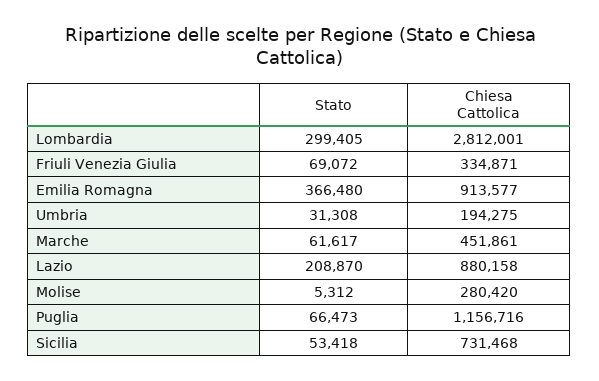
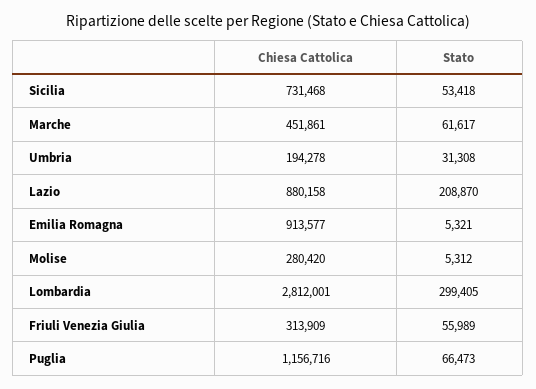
  {
    "Stato": {
      "Lombardia": 299405,
-     "Friuli Venezia Giulia": 69072,
+     "Friuli Venezia Giulia": 55989,
-     "Emilia Romagna": 366480,
+     "Emilia Romagna": 5321,
      "Umbria": 31308,
      "Marche": 61617,
      "Lazio": 208870,
      "Molise": 5312,
      "Puglia": 66473,
      "Sicilia": 53418
    },
    "Chiesa Cattolica": {
      "Lombardia": 2812001,
-     "Friuli Venezia Giulia": 334871,
+     "Friuli Venezia Giulia": 313909,
      "Emilia Romagna": 913577,
-     "Umbria": 194275,
+     "Umbria": 194278,
      "Marche": 451861,
      "Lazio": 880158,
      "Molise": 280420,
      "Puglia": 1156716,
      "Sicilia": 731468
    }
  }

